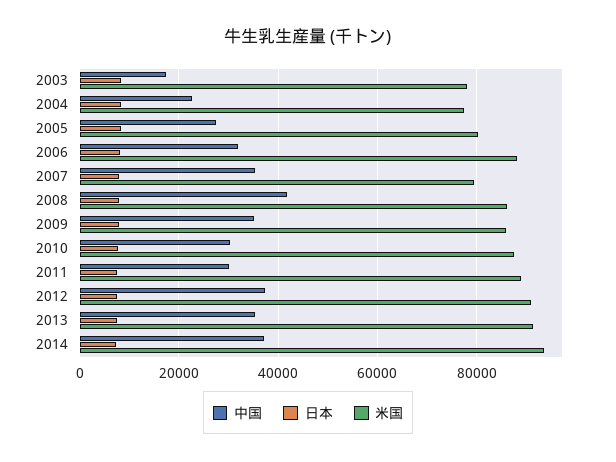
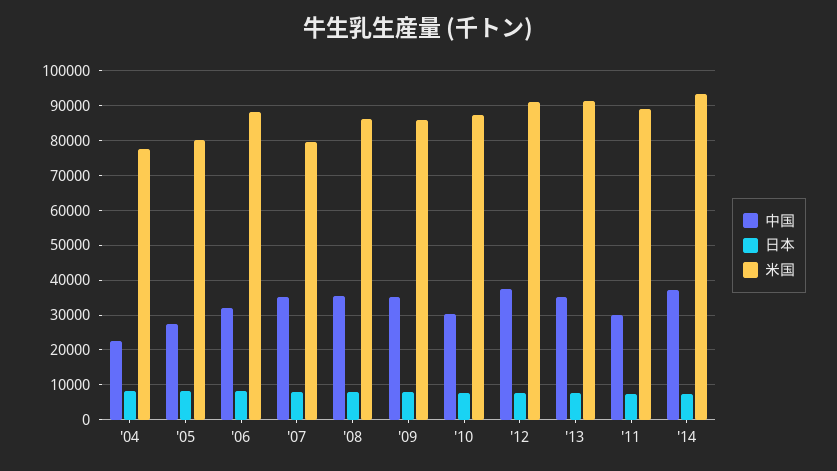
  {
    "中国": {
-     "2003": 18000,
      "2004": 22000,
      "2005": 28000,
      "2006": 32000,
      "2007": 36000,
-     "2008": 42000,
+     "2008": 36000,
      "2009": 36000,
      "2010": 30000,
      "2011": 30000,
      "2012": 38000,
      "2013": 36000,
      "2014": 38000
    },
    "日本": {
-     "2003": 8000,
      "2004": 8000,
      "2005": 8000,
      "2006": 8000,
      "2007": 8000,
      "2008": 8000,
      "2009": 8000,
      "2010": 8000,
      "2011": 8000,
      "2012": 8000,
      "2013": 8000,
      "2014": 8000
    },
    "米国": {
-     "2003": 78000,
      "2004": 78000,
      "2005": 80000,
      "2006": 88000,
      "2007": 80000,
      "2008": 86000,
      "2009": 86000,
      "2010": 88000,
      "2011": 88000,
      "2012": 90000,
      "2013": 92000,
      "2014": 94000
    }
  }

